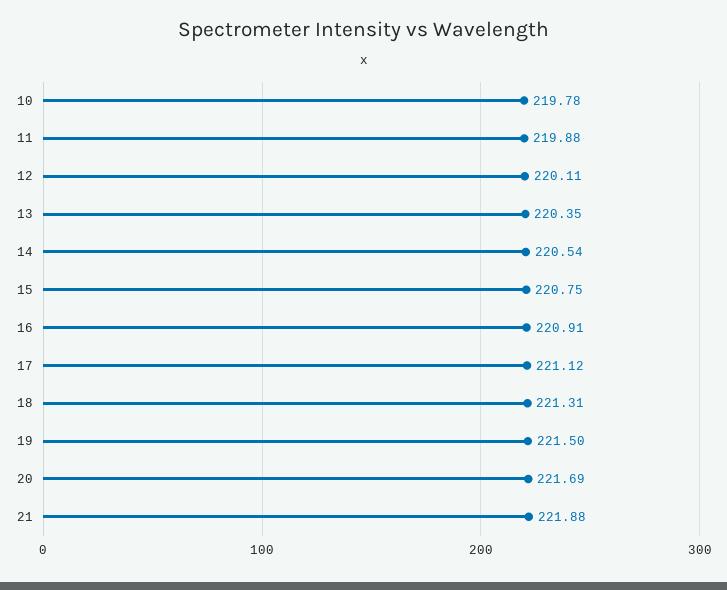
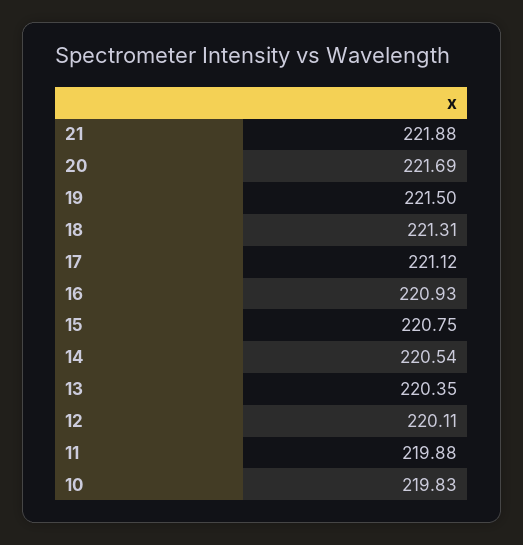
  {
-   "10": 219.78,
+   "10": 219.83,
    "11": 219.88,
    "12": 220.11,
    "13": 220.35,
    "14": 220.54,
    "15": 220.75,
-   "16": 220.91,
+   "16": 220.93,
    "17": 221.12,
    "18": 221.31,
    "19": 221.5,
    "20": 221.69,
    "21": 221.88
  }

